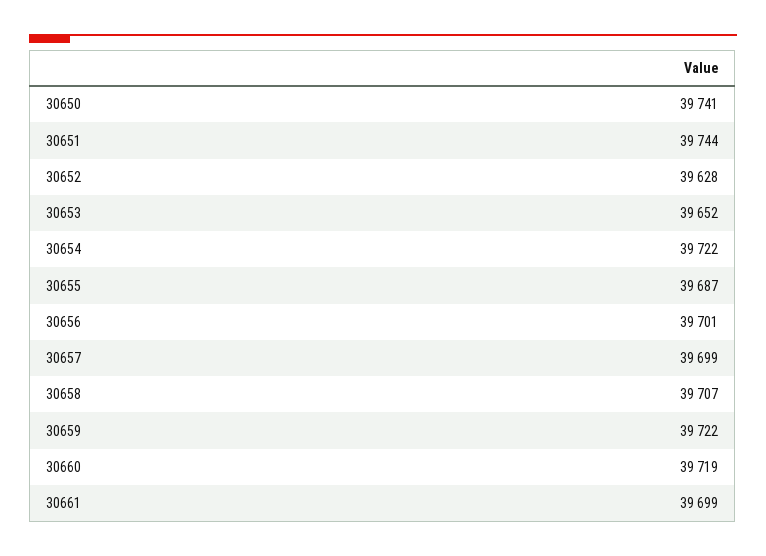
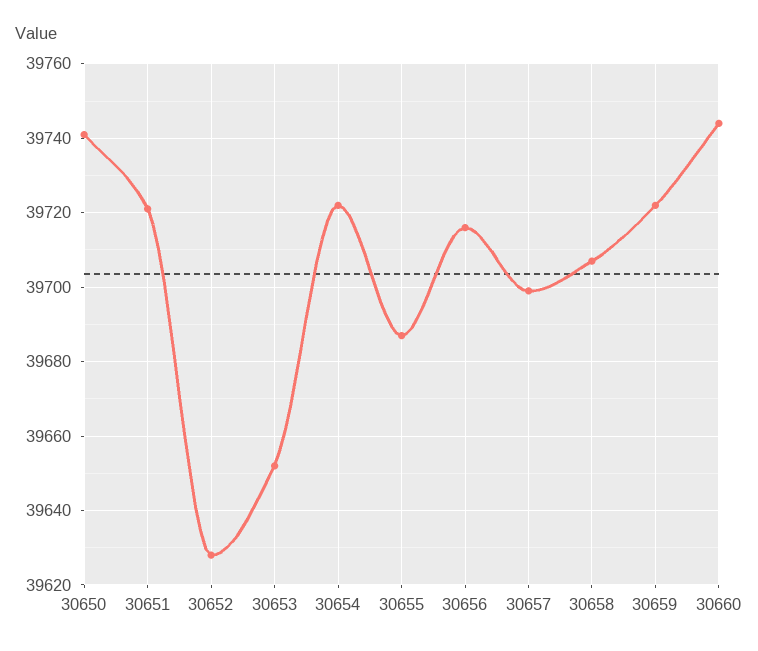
  {
    "30650": 39741,
-   "30651": 39744,
+   "30651": 39720,
    "30652": 39628,
    "30653": 39652,
    "30654": 39722,
    "30655": 39687,
-   "30656": 39701,
+   "30656": 39715,
    "30657": 39699,
    "30658": 39707,
    "30659": 39722,
-   "30660": 39719,
+   "30660": 39745
-   "30661": 39699
  }

